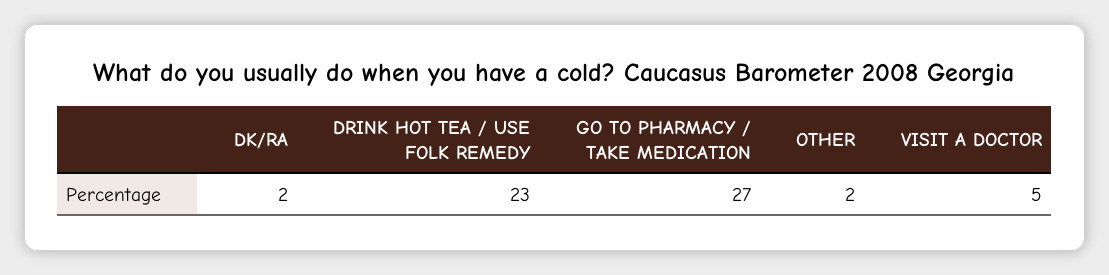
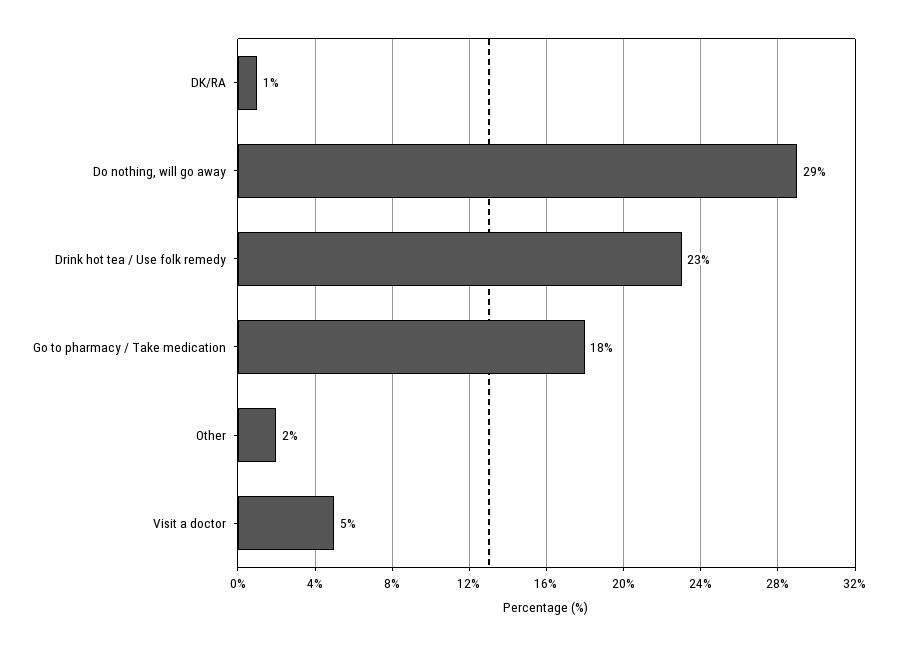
  {
-   "DK/RA": 2,
+   "DK/RA": 1,
    "DRINK HOT TEA / USE FOLK REMEDY": 23,
-   "GO TO PHARMACY / TAKE MEDICATION": 27,
+   "GO TO PHARMACY / TAKE MEDICATION": 18,
    "OTHER": 2,
-   "VISIT A DOCTOR": 5
+   "VISIT A DOCTOR": 5,
+   "Do nothing, will go away": 29
  }

